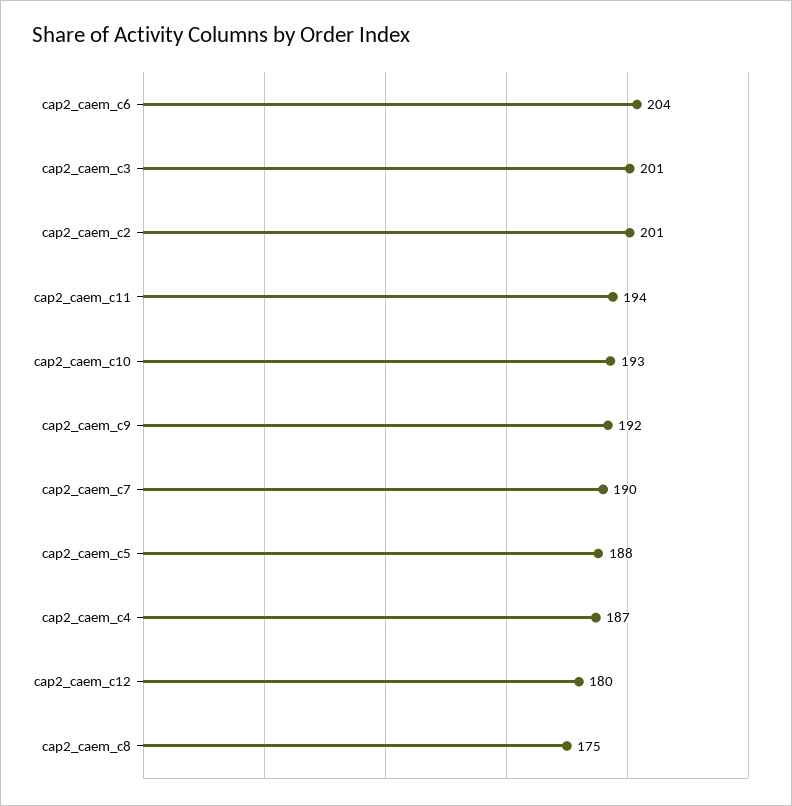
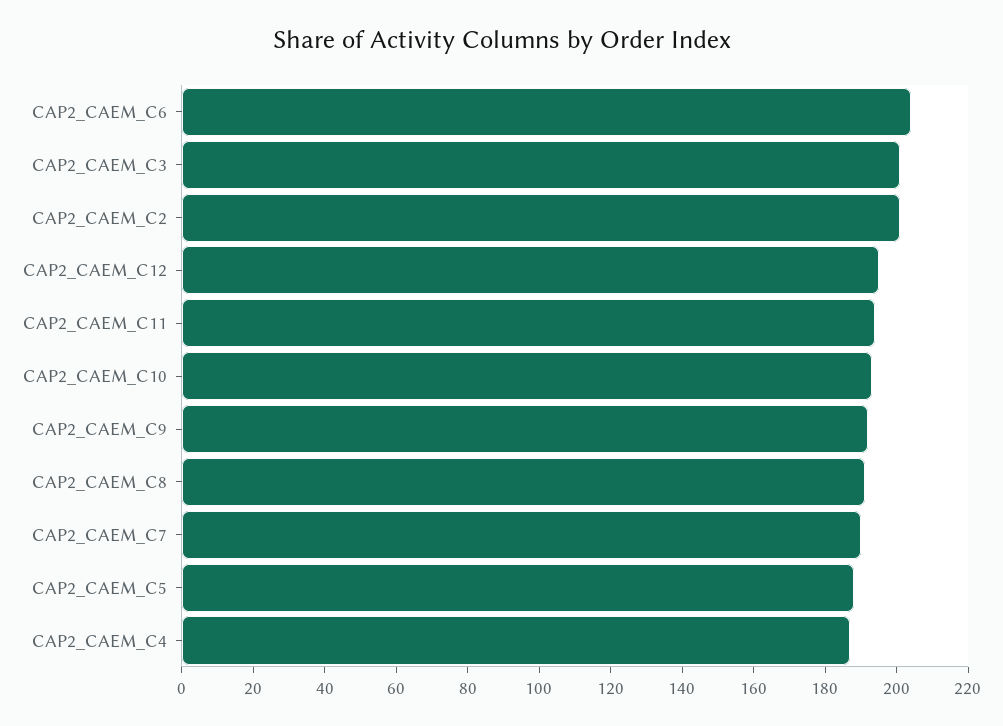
  {
    "cap2_caem_c6": 204,
    "cap2_caem_c3": 201,
    "cap2_caem_c2": 201,
    "cap2_caem_c11": 194,
    "cap2_caem_c10": 193,
    "cap2_caem_c9": 192,
    "cap2_caem_c7": 190,
    "cap2_caem_c5": 188,
    "cap2_caem_c4": 187,
-   "cap2_caem_c12": 180,
+   "cap2_caem_c12": 195,
-   "cap2_caem_c8": 175
+   "cap2_caem_c8": 190
  }

